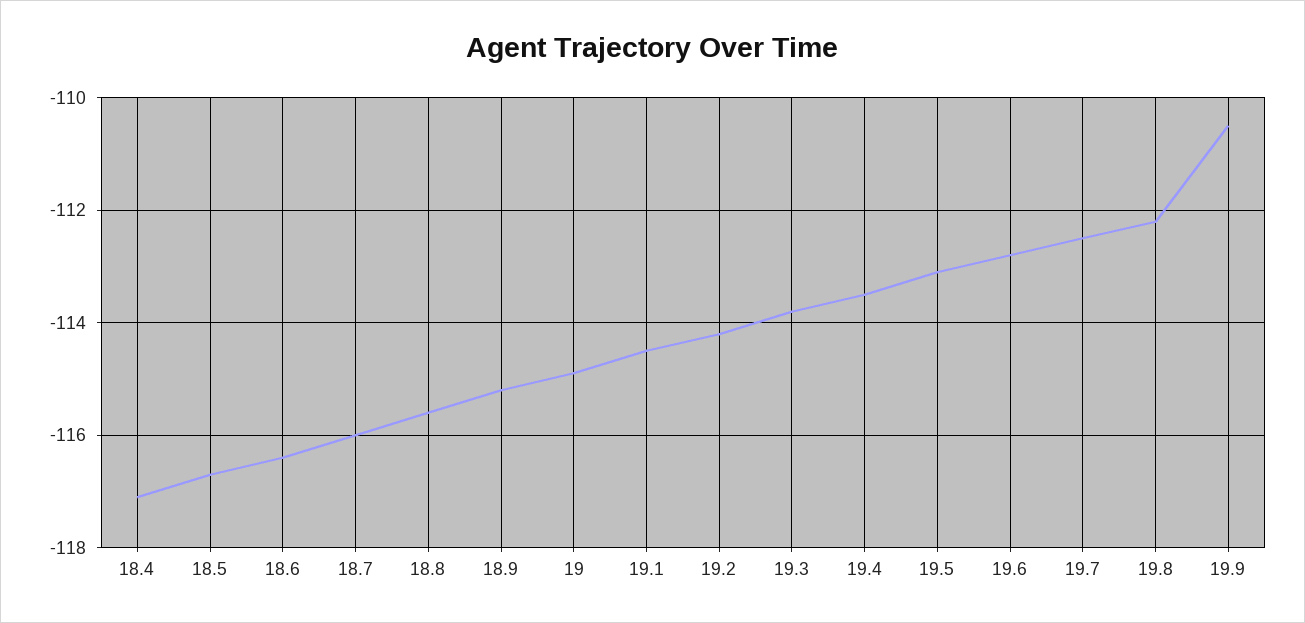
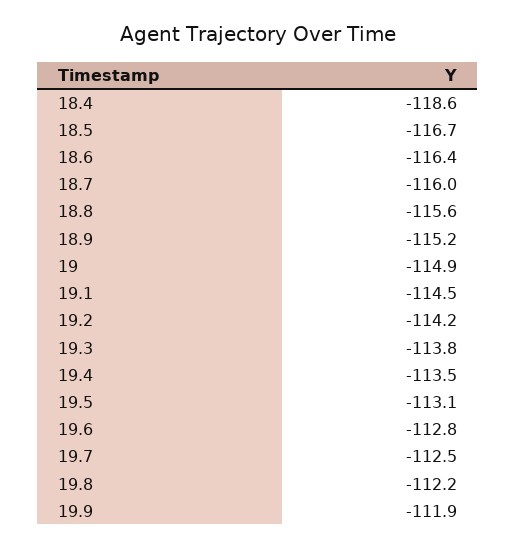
  {
-   "18.4": -117,
+   "18.4": -118.6,
    "18.5": -116.7,
    "18.6": -116.4,
    "18.7": -116,
    "18.8": -115.6,
    "18.9": -115.2,
    "19": -114.9,
    "19.1": -114.5,
    "19.2": -114.2,
    "19.3": -113.8,
    "19.4": -113.5,
    "19.5": -113.1,
    "19.6": -112.8,
    "19.7": -112.5,
    "19.8": -112.2,
-   "19.9": -110.5
+   "19.9": -111.9
  }

